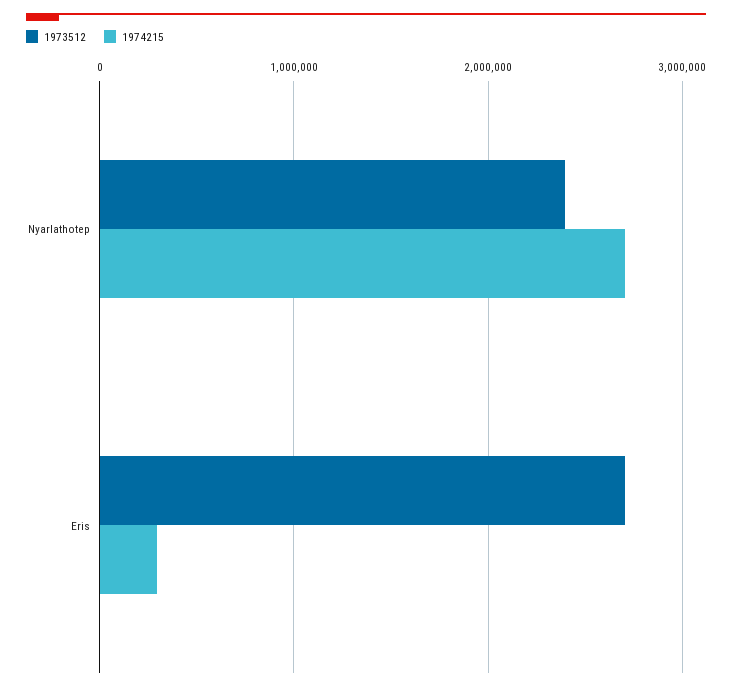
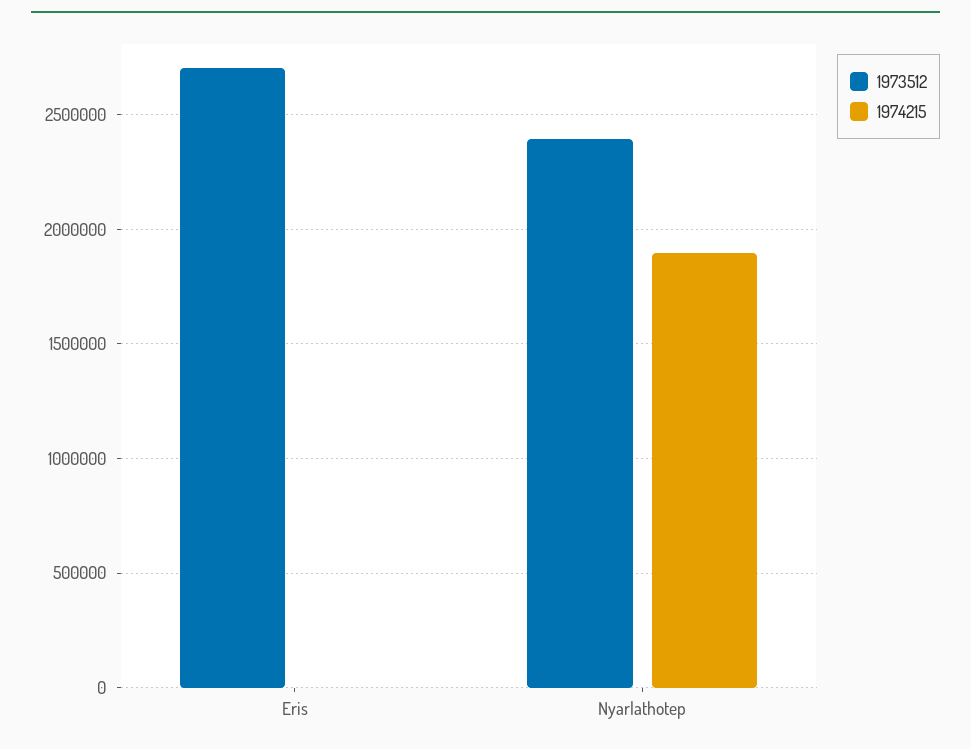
  {
    "1973512": {
      "Nyarlathotep": 2400000,
      "Eris": 2700000
    },
    "1974215": {
-     "Nyarlathotep": 2700000,
+     "Nyarlathotep": 1900000,
-     "Eris": 300000
+     "Eris": 0
    }
  }

